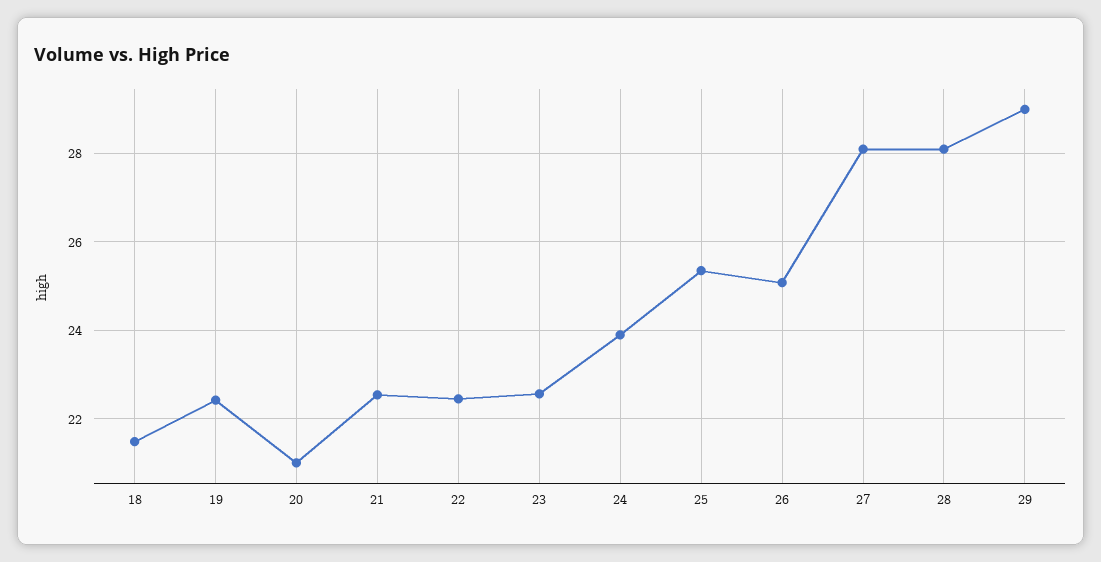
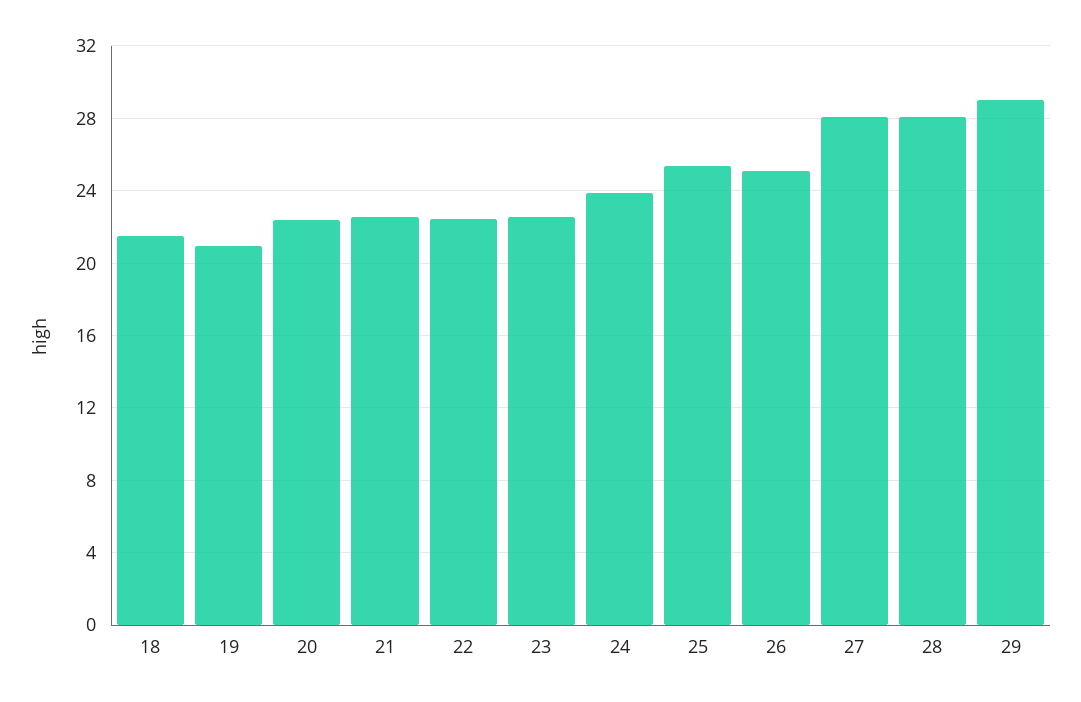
  {
    "18": 21.4,
-   "19": 22.4,
+   "19": 21,
-   "20": 21,
+   "20": 22.5,
    "21": 22.6,
    "22": 22.4,
    "23": 22.6,
    "24": 24,
    "25": 25.4,
    "26": 25,
    "27": 28.2,
    "28": 28.2,
    "29": 29
  }

